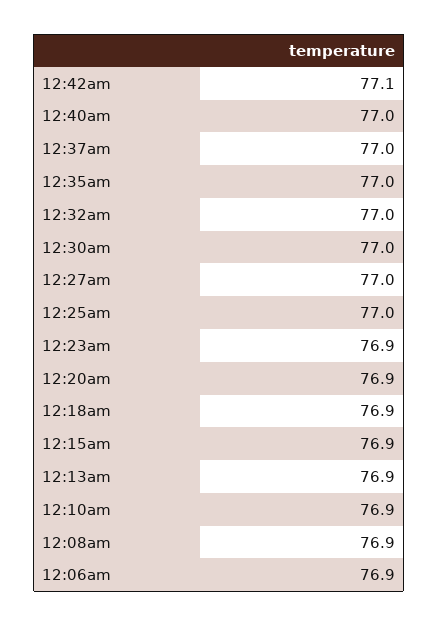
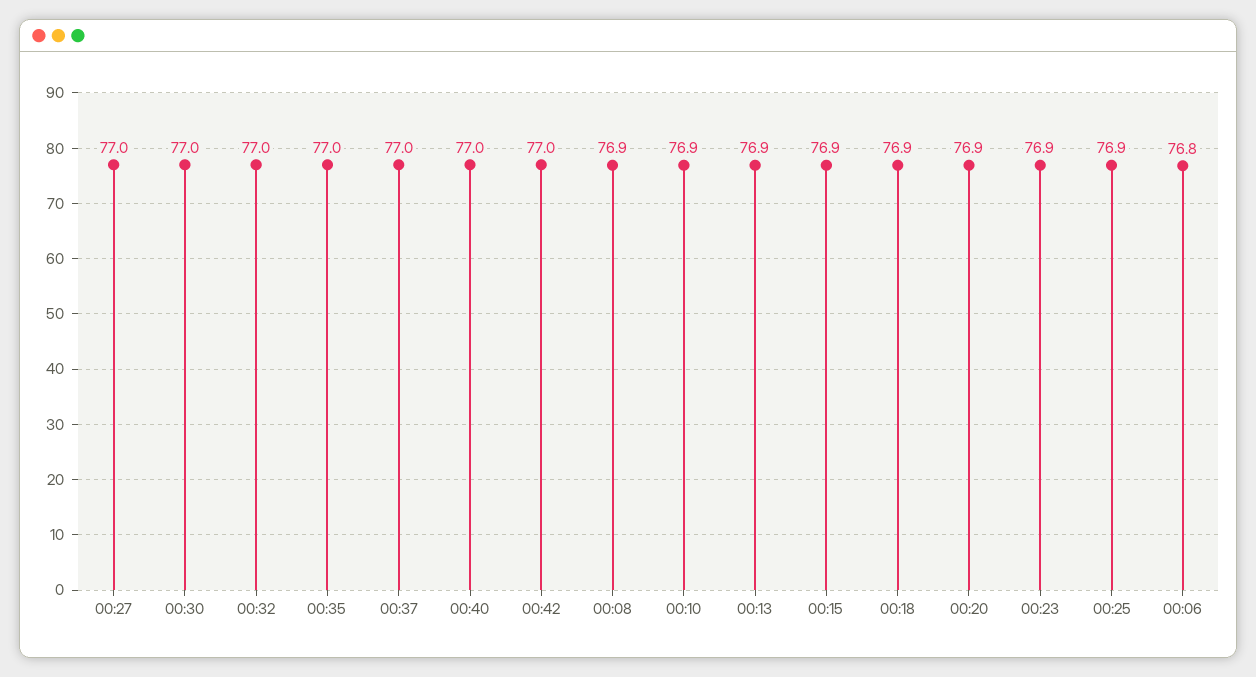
  {
-   "12:42am": 77.1,
+   "12:42am": 77,
    "12:40am": 77,
    "12:37am": 77,
    "12:35am": 77,
    "12:32am": 77,
    "12:30am": 77,
    "12:27am": 77,
-   "12:25am": 77,
+   "12:25am": 76.9,
    "12:23am": 76.9,
    "12:20am": 76.9,
    "12:18am": 76.9,
    "12:15am": 76.9,
    "12:13am": 76.9,
    "12:10am": 76.9,
    "12:08am": 76.9,
-   "12:06am": 76.9
+   "12:06am": 76.8
  }

